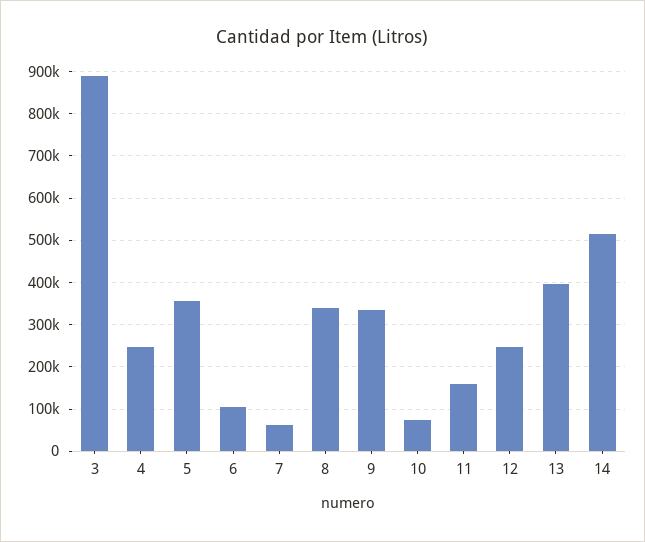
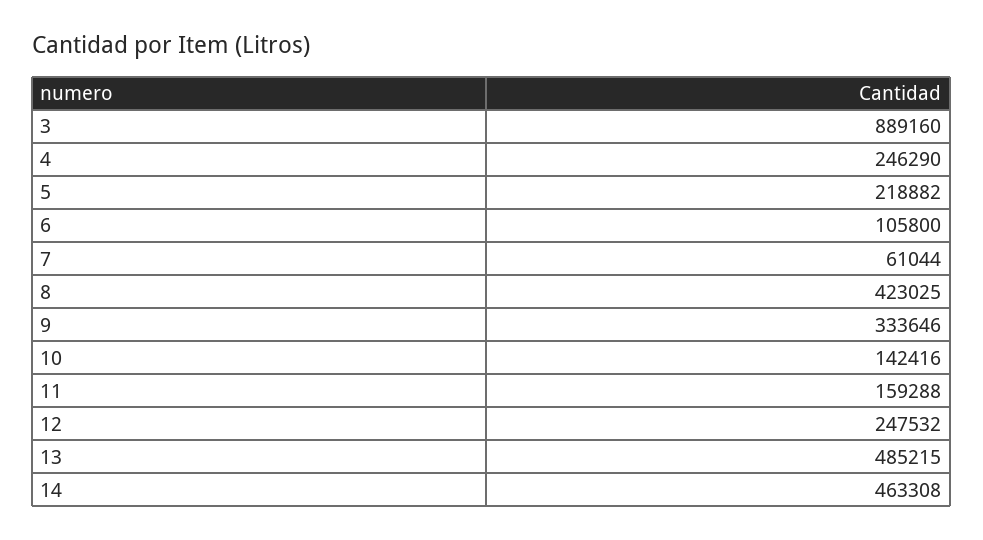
  {
    "3": 889160,
    "4": 246290,
-   "5": 360000,
+   "5": 218882,
    "6": 105800,
    "7": 61044,
-   "8": 340000,
+   "8": 423025,
    "9": 333646,
-   "10": 80000,
+   "10": 142416,
    "11": 159288,
    "12": 247532,
-   "13": 400000,
+   "13": 485215,
-   "14": 520000
+   "14": 463308
  }

